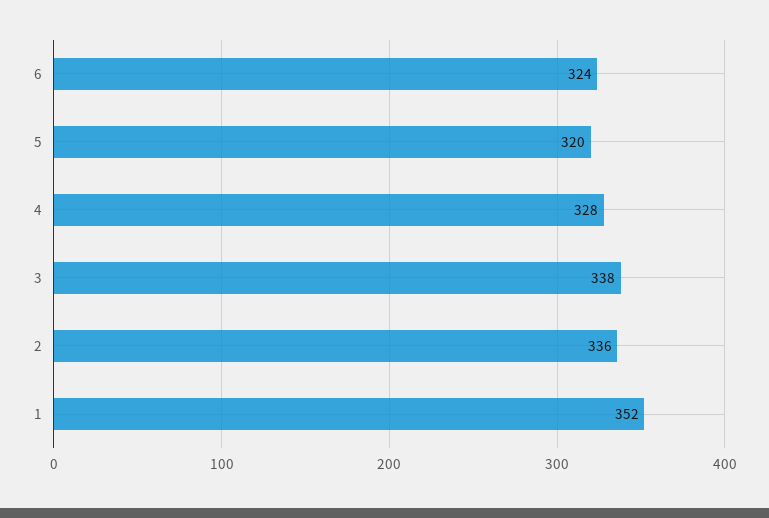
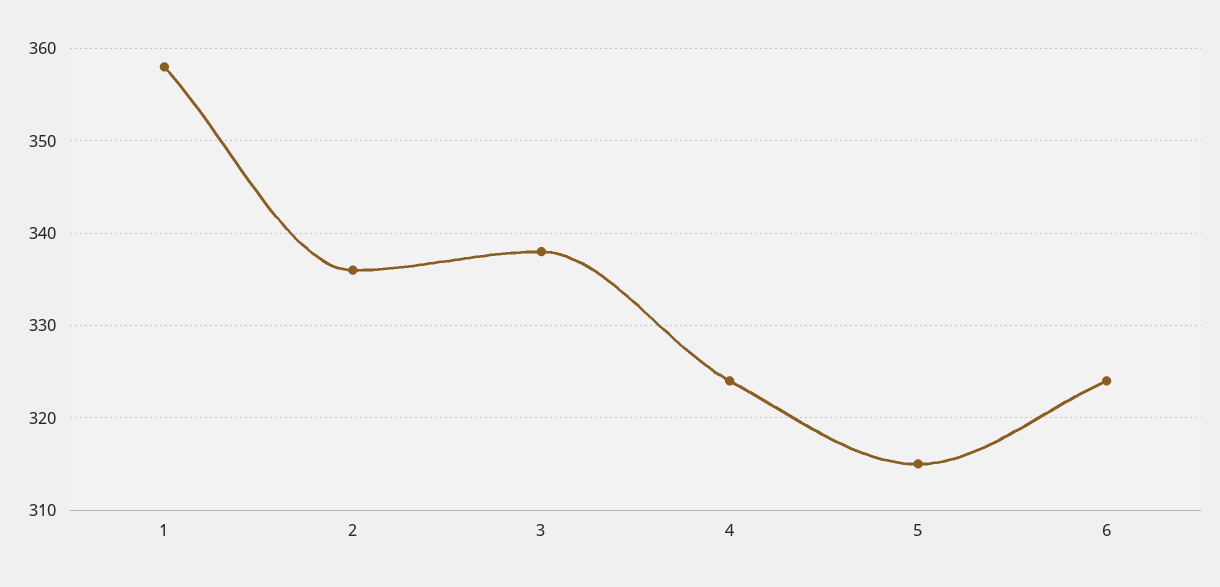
  {
    "6": 324,
-   "5": 320,
+   "5": 315,
-   "4": 328,
+   "4": 324,
    "3": 338,
    "2": 336,
-   "1": 352
+   "1": 358
  }

